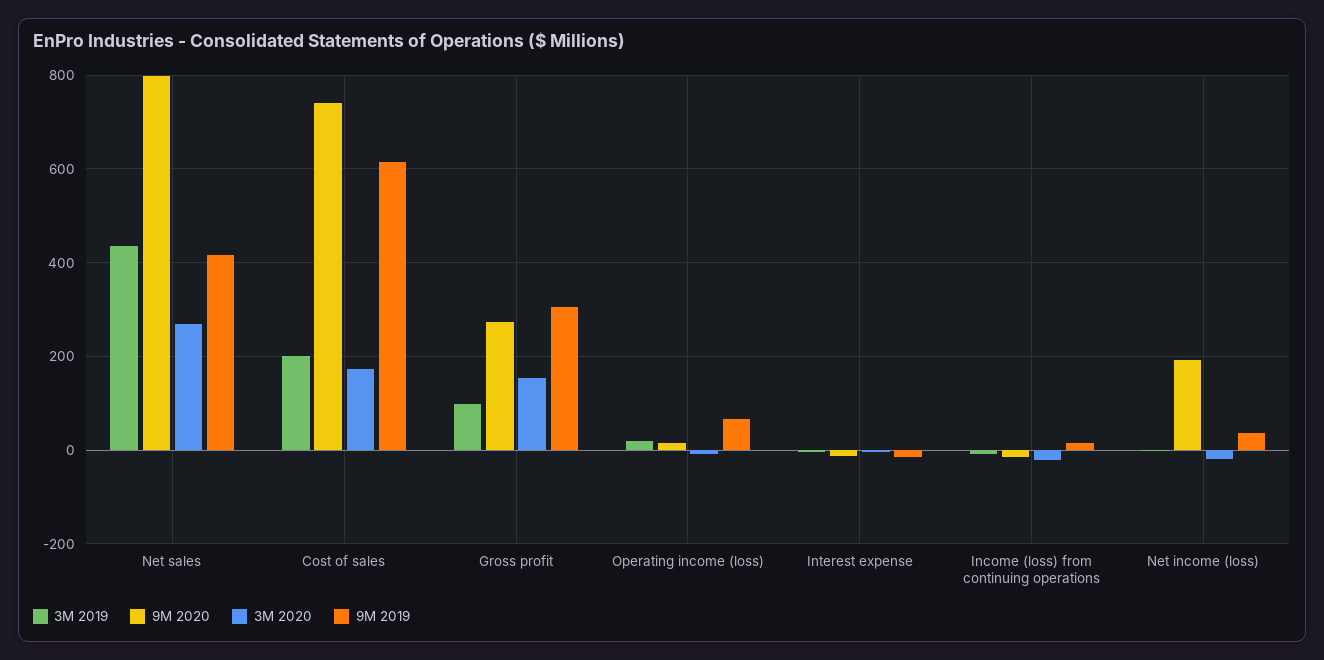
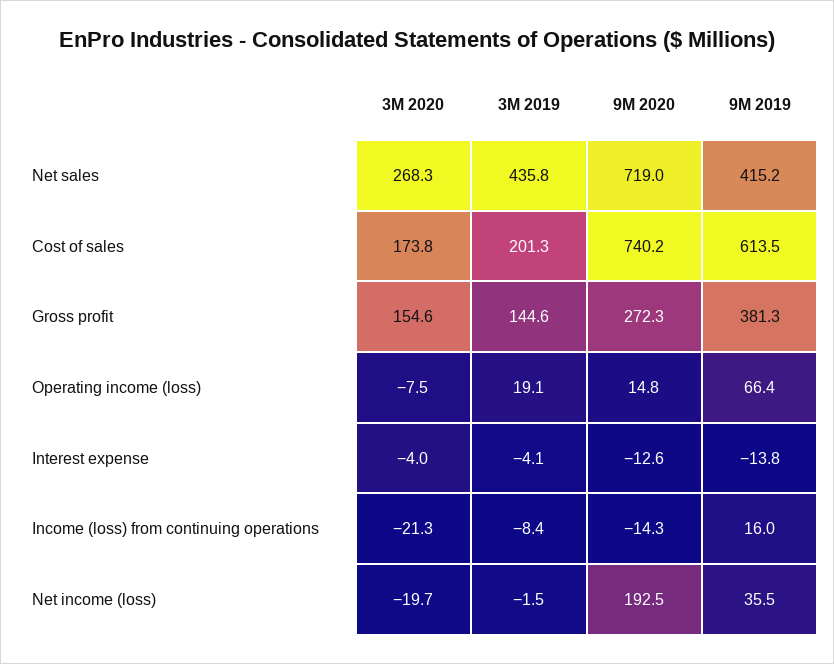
  {
    "3M 2019": {
      "Net sales": 435.8,
      "Cost of sales": 201.3,
-     "Gross profit": 100,
+     "Gross profit": 144.6,
      "Operating income (loss)": 19.1,
      "Interest expense": -4.1,
      "Income (loss) from continuing operations": -8.4,
      "Net income (loss)": -1.5
    },
    "9M 2020": {
-     "Net sales": 800,
+     "Net sales": 719,
      "Cost of sales": 740.2,
      "Gross profit": 272.3,
      "Operating income (loss)": 14.8,
      "Interest expense": -12.6,
      "Income (loss) from continuing operations": -14.3,
      "Net income (loss)": 192.5
    },
    "3M 2020": {
      "Net sales": 268.3,
      "Cost of sales": 173.8,
      "Gross profit": 154.6,
      "Operating income (loss)": -7.5,
      "Interest expense": -4,
      "Income (loss) from continuing operations": -21.3,
      "Net income (loss)": -19.7
    },
    "9M 2019": {
      "Net sales": 415.2,
      "Cost of sales": 613.5,
-     "Gross profit": 300,
+     "Gross profit": 381.3,
      "Operating income (loss)": 66.4,
      "Interest expense": -13.8,
      "Income (loss) from continuing operations": 16,
      "Net income (loss)": 35.5
    }
  }

